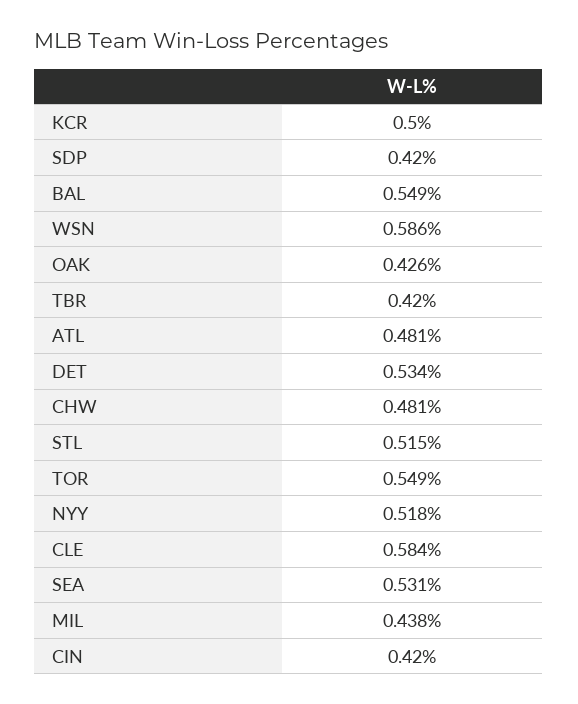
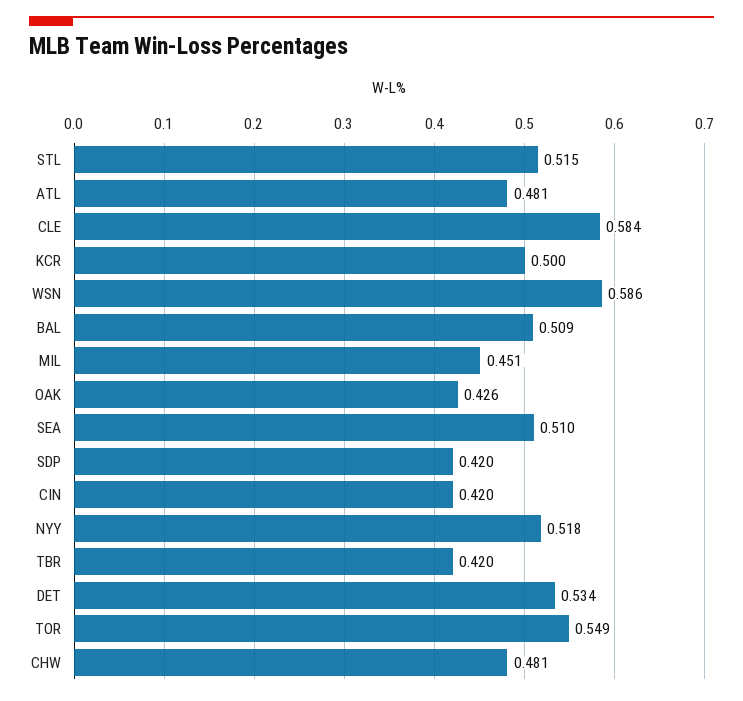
  {
    "KCR": 0.5,
    "SDP": 0.42,
-   "BAL": 0.549,
+   "BAL": 0.509,
    "WSN": 0.586,
    "OAK": 0.426,
    "TBR": 0.42,
    "ATL": 0.481,
    "DET": 0.534,
    "CHW": 0.481,
    "STL": 0.515,
    "TOR": 0.549,
    "NYY": 0.518,
    "CLE": 0.584,
-   "SEA": 0.531,
+   "SEA": 0.51,
-   "MIL": 0.438,
+   "MIL": 0.451,
    "CIN": 0.42
  }

